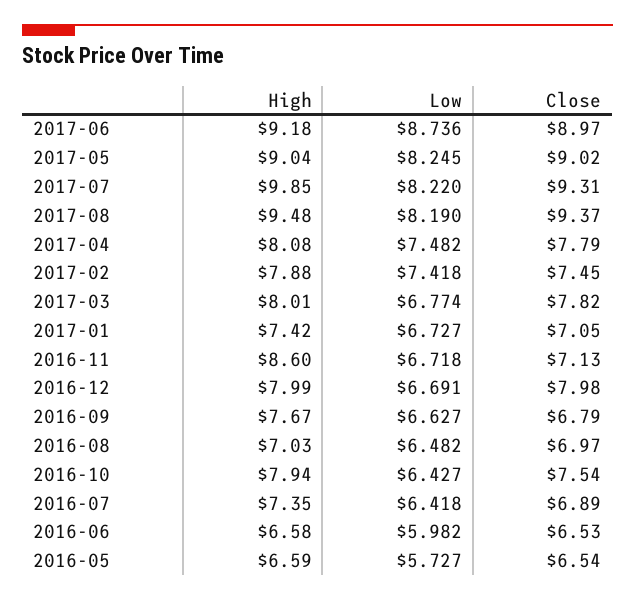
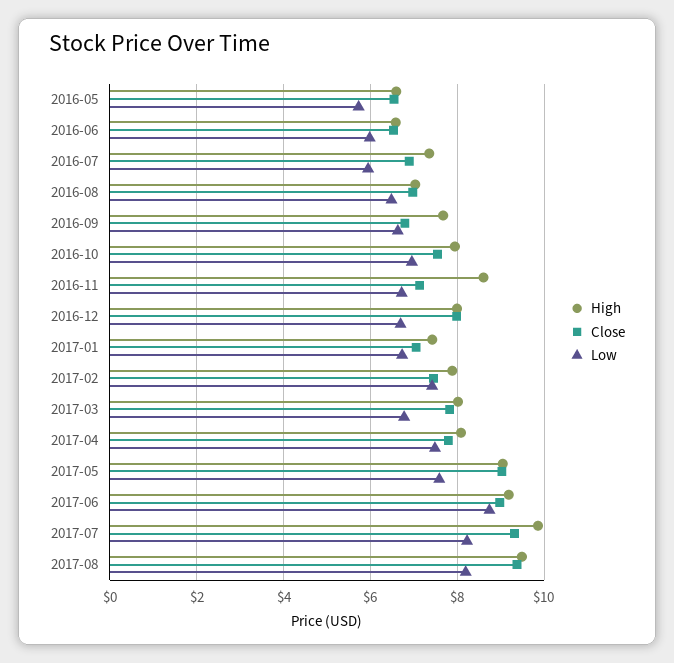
  {
    "High": {
      "2017-06": 9.18,
      "2017-05": 9.04,
      "2017-07": 9.85,
      "2017-08": 9.48,
      "2017-04": 8.08,
      "2017-02": 7.88,
      "2017-03": 8.01,
      "2017-01": 7.42,
      "2016-11": 8.6,
      "2016-12": 7.99,
      "2016-09": 7.67,
      "2016-08": 7.03,
      "2016-10": 7.94,
      "2016-07": 7.35,
      "2016-06": 6.58,
      "2016-05": 6.59
    },
    "Low": {
      "2017-06": 8.736,
-     "2017-05": 8.245,
+     "2017-05": 7.6,
      "2017-07": 8.22,
      "2017-08": 8.19,
      "2017-04": 7.482,
      "2017-02": 7.418,
      "2017-03": 6.774,
      "2017-01": 6.727,
      "2016-11": 6.718,
      "2016-12": 6.691,
      "2016-09": 6.627,
      "2016-08": 6.482,
-     "2016-10": 6.427,
+     "2016-10": 7,
-     "2016-07": 6.418,
+     "2016-07": 6,
      "2016-06": 5.982,
      "2016-05": 5.727
    },
    "Close": {
      "2017-06": 8.97,
      "2017-05": 9.02,
      "2017-07": 9.31,
      "2017-08": 9.37,
      "2017-04": 7.79,
      "2017-02": 7.45,
      "2017-03": 7.82,
      "2017-01": 7.05,
      "2016-11": 7.13,
      "2016-12": 7.98,
      "2016-09": 6.79,
      "2016-08": 6.97,
      "2016-10": 7.54,
      "2016-07": 6.89,
      "2016-06": 6.53,
      "2016-05": 6.54
    }
  }

